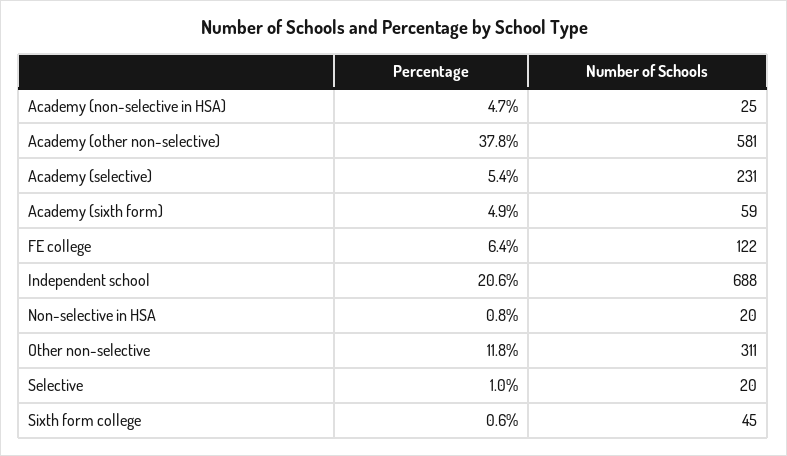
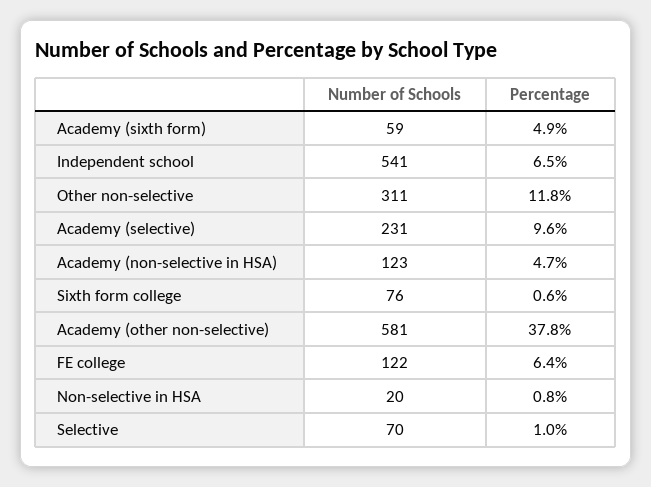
  {
    "Percentage": {
      "Academy (non-selective in HSA)": 4.7,
      "Academy (other non-selective)": 37.8,
-     "Academy (selective)": 5.4,
+     "Academy (selective)": 9.6,
      "Academy (sixth form)": 4.9,
      "FE college": 6.4,
-     "Independent school": 20.6,
+     "Independent school": 6.5,
      "Non-selective in HSA": 0.8,
      "Other non-selective": 11.8,
      "Selective": 1,
      "Sixth form college": 0.6
    },
    "Number of Schools": {
-     "Academy (non-selective in HSA)": 25,
+     "Academy (non-selective in HSA)": 123,
      "Academy (other non-selective)": 581,
      "Academy (selective)": 231,
      "Academy (sixth form)": 59,
      "FE college": 122,
-     "Independent school": 688,
+     "Independent school": 541,
      "Non-selective in HSA": 20,
      "Other non-selective": 311,
-     "Selective": 20,
+     "Selective": 70,
-     "Sixth form college": 45
+     "Sixth form college": 76
    }
  }

